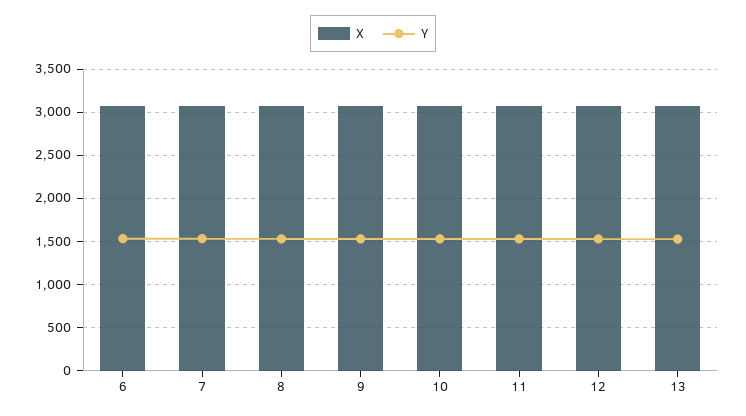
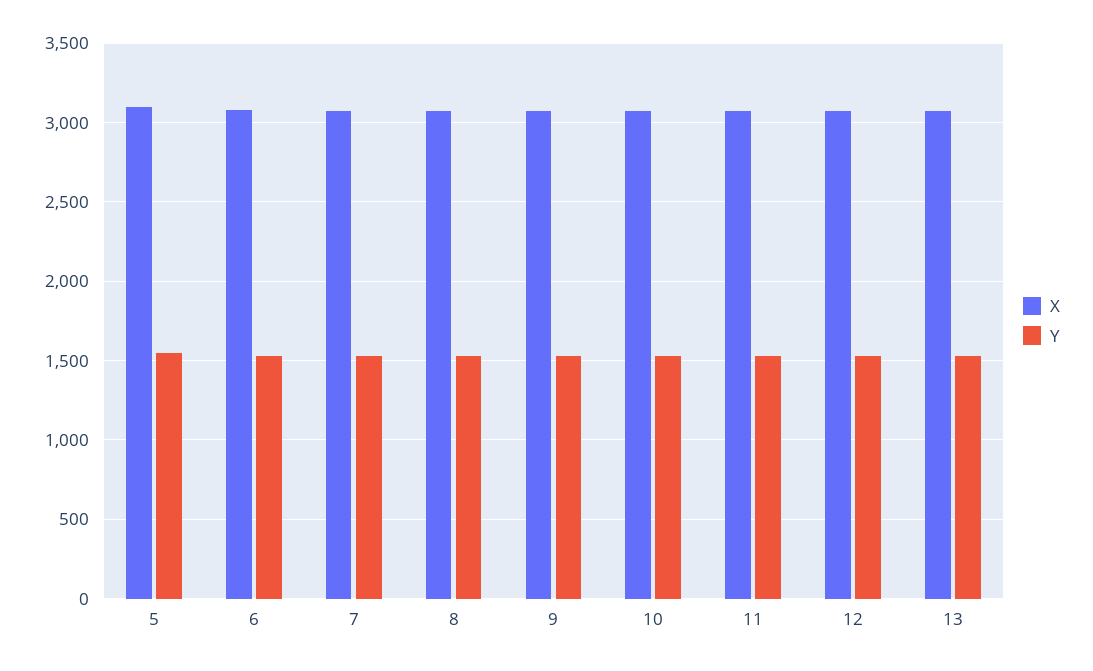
  {
    "X": {
      "6": 3100,
      "7": 3100,
      "8": 3100,
      "9": 3050,
      "10": 3050,
      "11": 3050,
      "12": 3050,
-     "13": 3050
+     "13": 3050,
+     "5": 3100
    },
    "Y": {
      "6": 1550,
      "7": 1550,
      "8": 1550,
      "9": 1550,
      "10": 1550,
      "11": 1550,
      "12": 1550,
-     "13": 1550
+     "13": 1550,
+     "5": 1550
    }
  }

